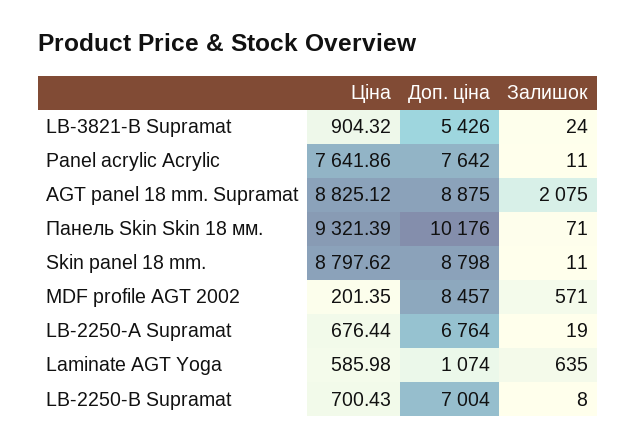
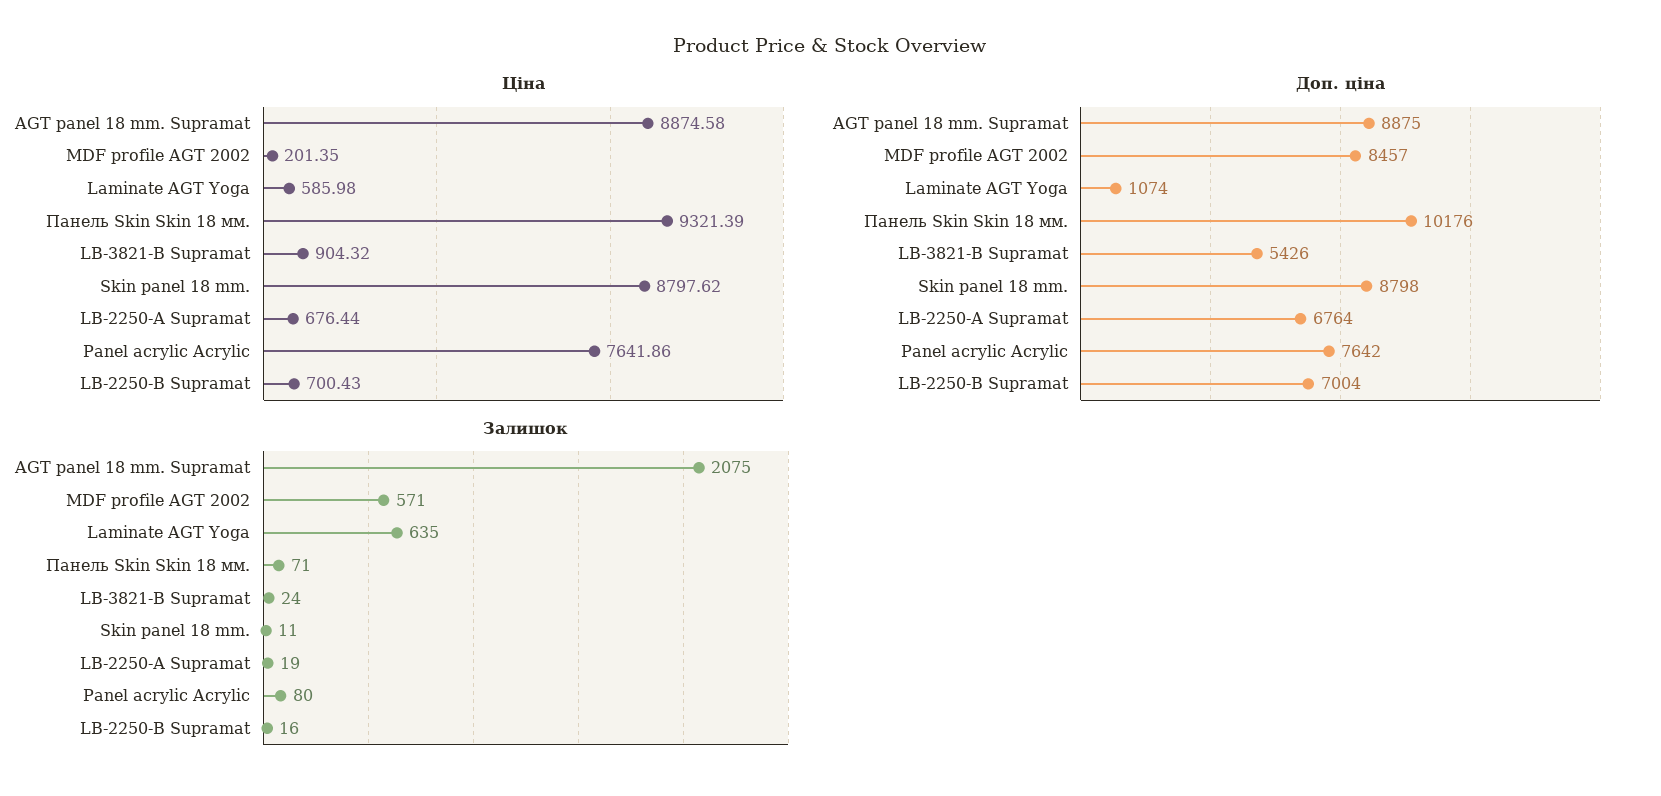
  {
    "Ціна": {
      "LB-3821-В Supramat": 904.32,
      "Panel acrylic Acrylic": 7641.86,
-     "AGT panel 18 mm. Supramat": 8825.12,
+     "AGT panel 18 mm. Supramat": 8874.58,
      "Панель Skin Skin 18 мм.": 9321.39,
      "Skin panel 18 mm.": 8797.62,
      "MDF profile AGT 2002": 201.35,
      "LB-2250-А Supramat": 676.44,
      "Laminate AGT Yoga": 585.98,
      "LB-2250-В Supramat": 700.43
    },
    "Доп. ціна": {
      "LB-3821-В Supramat": 5426,
      "Panel acrylic Acrylic": 7642,
      "AGT panel 18 mm. Supramat": 8875,
      "Панель Skin Skin 18 мм.": 10176,
      "Skin panel 18 mm.": 8798,
      "MDF profile AGT 2002": 8457,
      "LB-2250-А Supramat": 6764,
      "Laminate AGT Yoga": 1074,
      "LB-2250-В Supramat": 7004
    },
    "Залишок": {
      "LB-3821-В Supramat": 24,
-     "Panel acrylic Acrylic": 11,
+     "Panel acrylic Acrylic": 80,
      "AGT panel 18 mm. Supramat": 2075,
      "Панель Skin Skin 18 мм.": 71,
      "Skin panel 18 mm.": 11,
      "MDF profile AGT 2002": 571,
      "LB-2250-А Supramat": 19,
      "Laminate AGT Yoga": 635,
-     "LB-2250-В Supramat": 8
+     "LB-2250-В Supramat": 16
    }
  }

